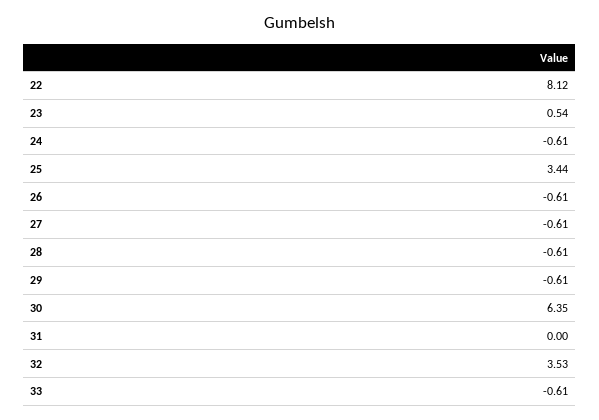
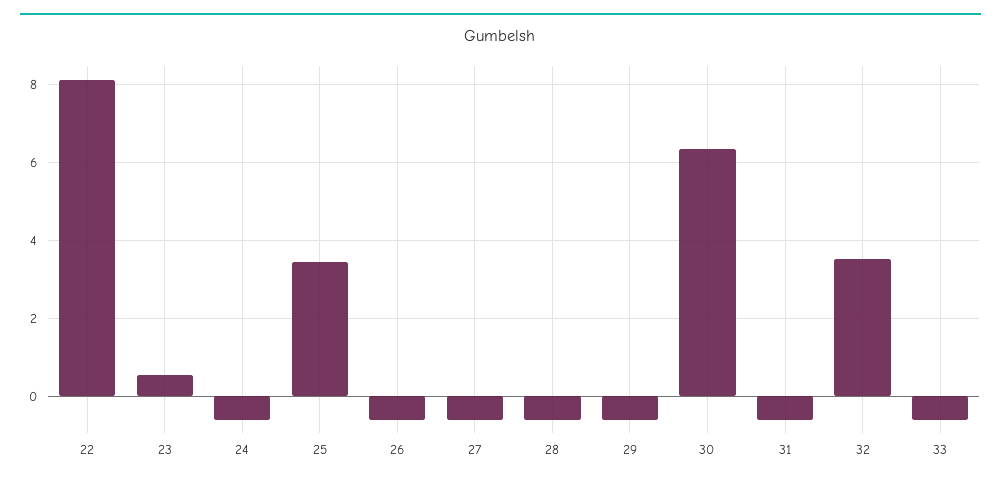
  {
    "22": 8.12,
    "23": 0.54,
    "24": -0.61,
    "25": 3.44,
    "26": -0.61,
    "27": -0.61,
    "28": -0.61,
    "29": -0.61,
    "30": 6.35,
-   "31": 0,
+   "31": -0.6,
    "32": 3.53,
    "33": -0.61
  }

